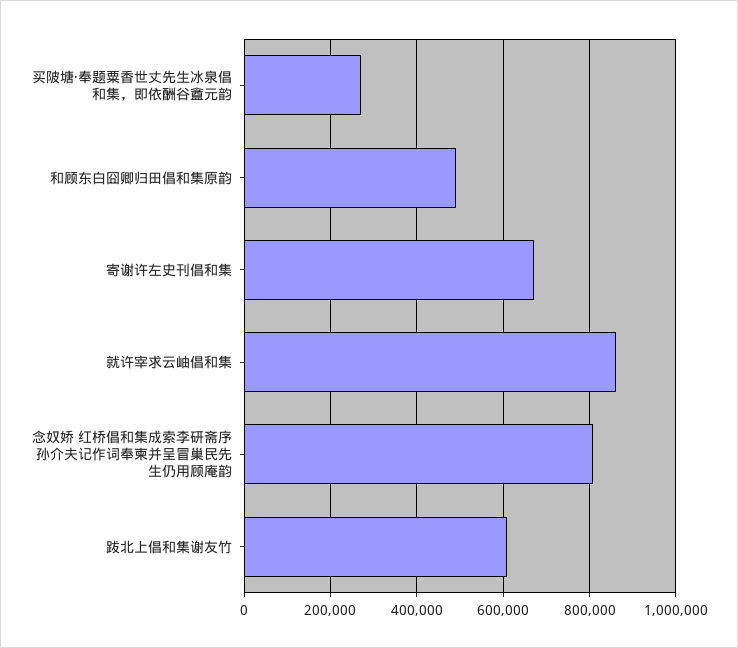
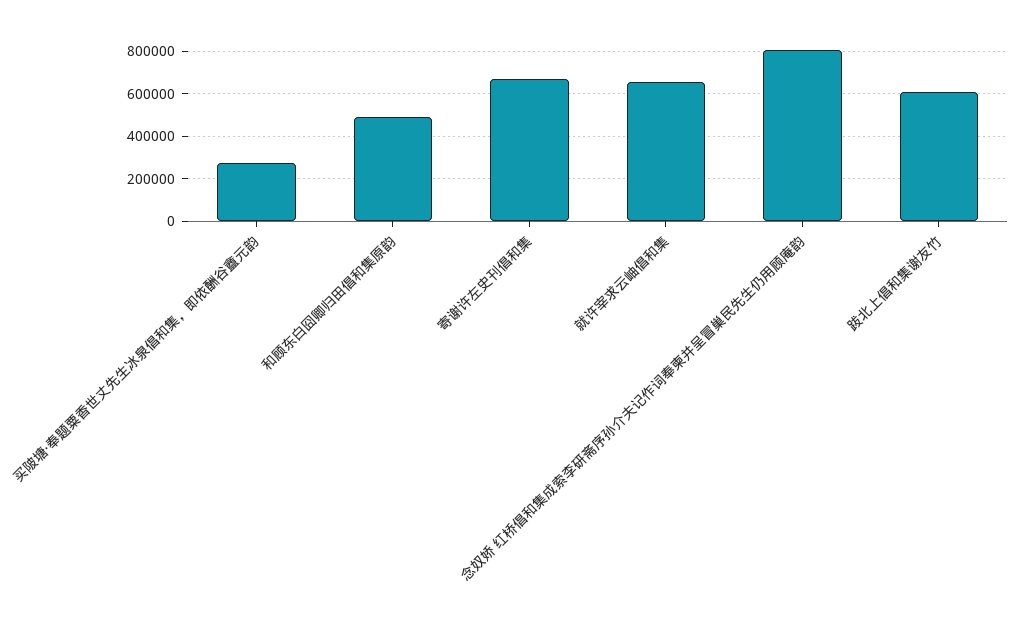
  {
    "买陂塘·奉题粟香世丈先生冰泉倡和集，即依酬谷盦元韵": 280000,
    "和顾东白囧卿归田倡和集原韵": 500000,
    "寄谢许左史刊倡和集": 680000,
-   "就许宰求云岫倡和集": 860000,
+   "就许宰求云岫倡和集": 650000,
    "念奴娇 红桥倡和集成索李研斋序孙介夫记作词奉柬并呈冒巢民先生仍用顾庵韵": 800000,
    "跋北上倡和集谢友竹": 600000
  }

